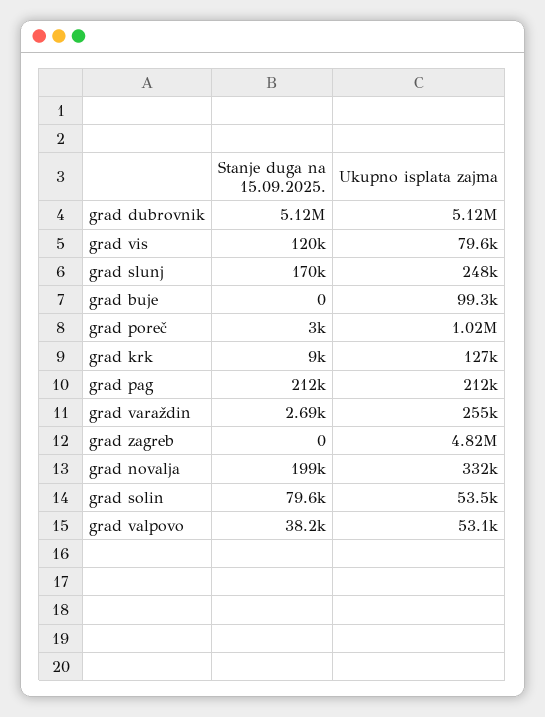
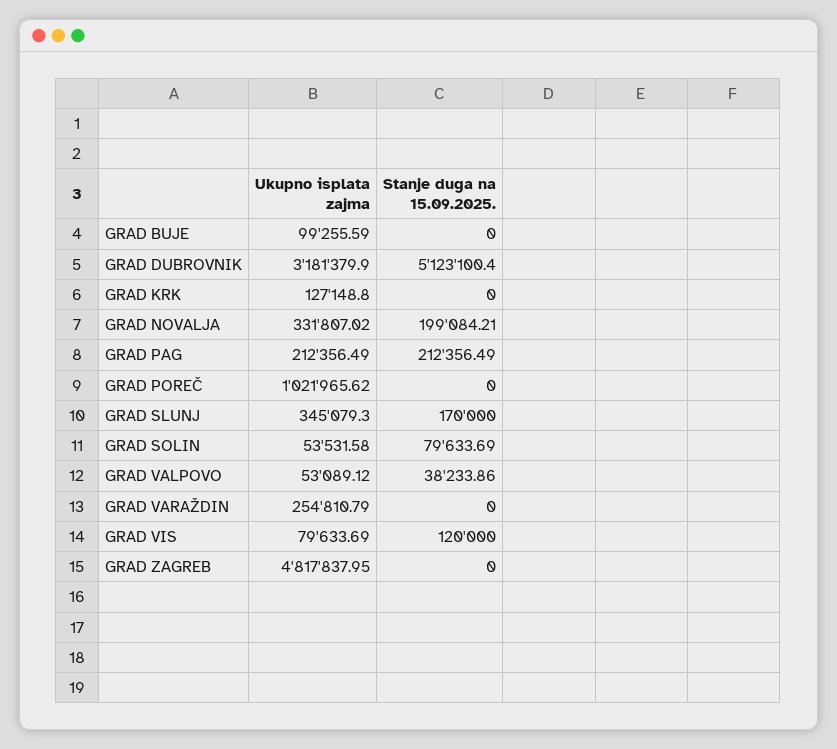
  {
    "Stanje duga na 15.09.2025.": {
      "grad dubrovnik": 5123100.4,
      "grad vis": 120000,
      "grad slunj": 170000,
      "grad buje": 0,
-     "grad poreč": 3000,
+     "grad poreč": 0,
-     "grad krk": 9000,
+     "grad krk": 0,
      "grad pag": 212356.49,
-     "grad varaždin": 2690,
+     "grad varaždin": 0,
      "grad zagreb": 0,
      "grad novalja": 199084.21,
      "grad solin": 79633.69,
      "grad valpovo": 38233.86
    },
    "Ukupno isplata zajma": {
-     "grad dubrovnik": 5120000,
+     "grad dubrovnik": 3181379.9,
      "grad vis": 79633.69,
-     "grad slunj": 248000,
+     "grad slunj": 345079.3,
      "grad buje": 99255.59,
      "grad poreč": 1021965.62,
      "grad krk": 127148.8,
      "grad pag": 212356.49,
      "grad varaždin": 254810.79,
      "grad zagreb": 4817837.95,
      "grad novalja": 331807.02,
      "grad solin": 53531.58,
      "grad valpovo": 53089.12
    }
  }

